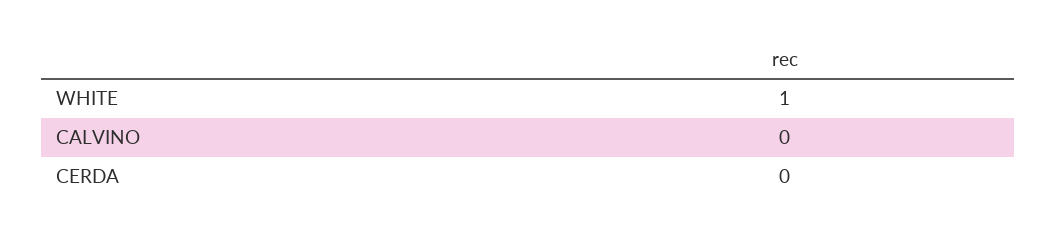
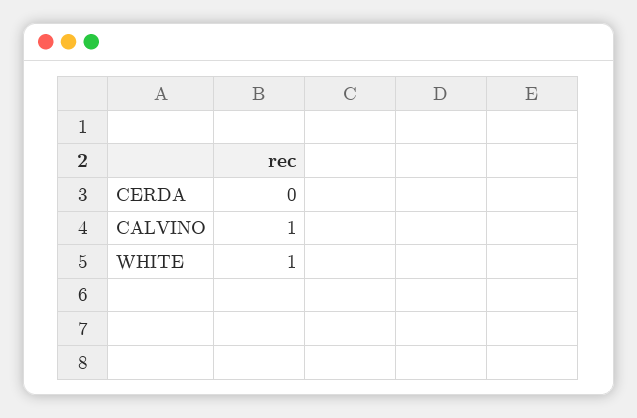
  {
    "WHITE": 1,
-   "CALVINO": 0,
+   "CALVINO": 1,
    "CERDA": 0
  }

